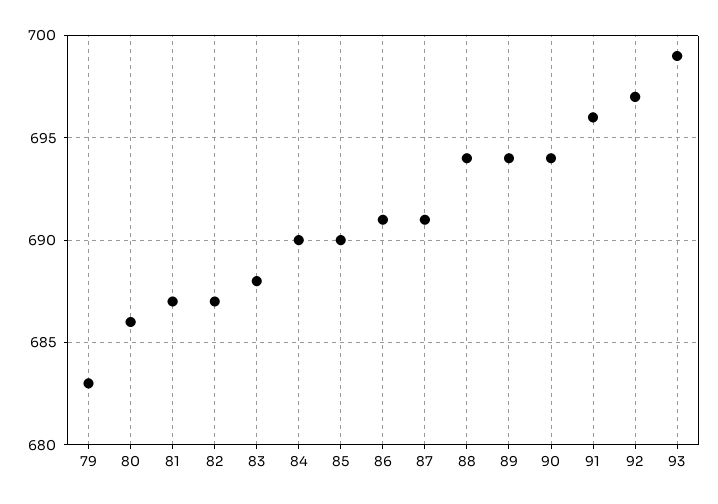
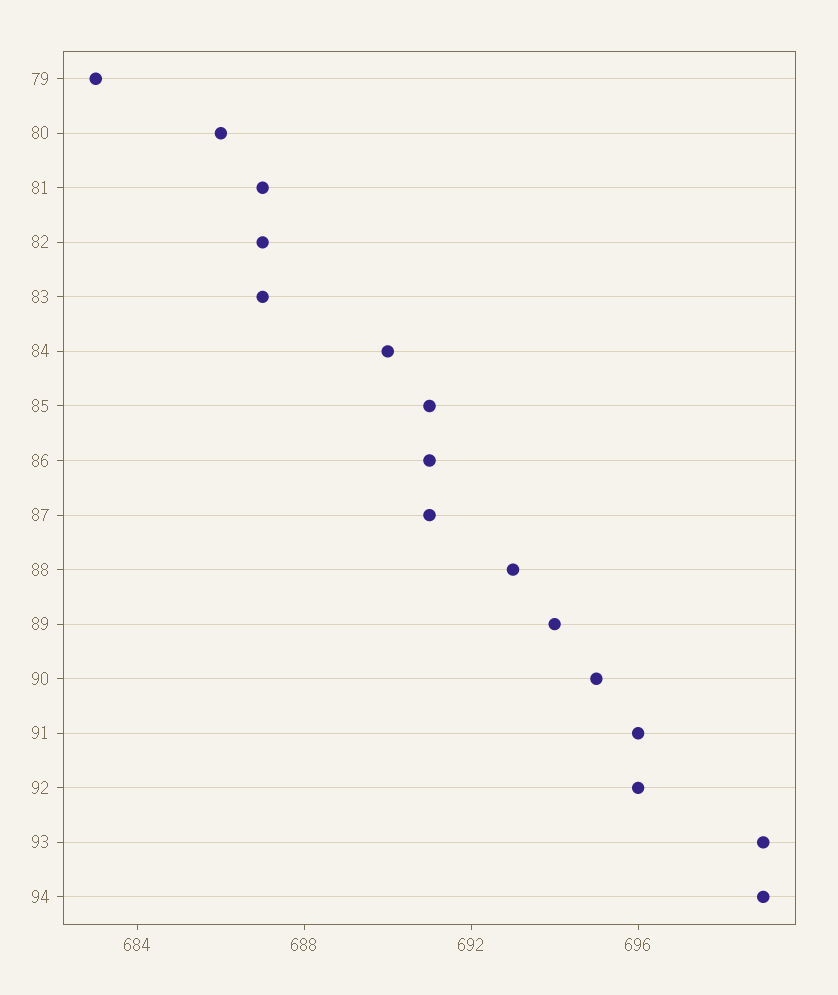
  {
    "79": 683,
    "80": 686,
    "81": 687,
    "82": 687,
-   "83": 688,
+   "83": 687,
    "84": 690,
-   "85": 690,
+   "85": 691,
    "86": 691,
    "87": 691,
-   "88": 694,
+   "88": 693,
    "89": 694,
-   "90": 694,
+   "90": 695,
    "91": 696,
-   "92": 697,
+   "92": 696,
-   "93": 699
+   "93": 699,
+   "94": 699
  }

